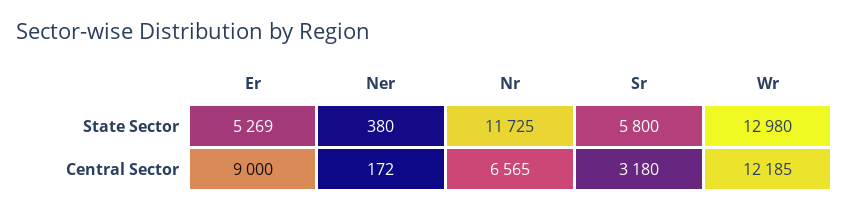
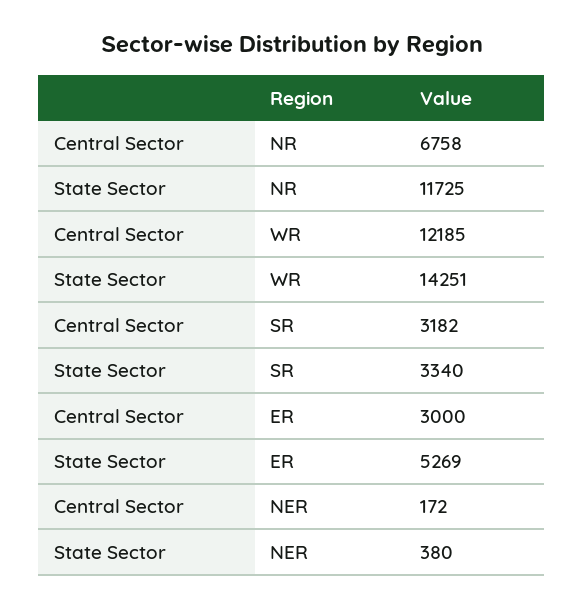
  {
    "Er": {
      "State Sector": 5269,
-     "Central Sector": 9000
+     "Central Sector": 3000
    },
    "Ner": {
      "State Sector": 380,
      "Central Sector": 172
    },
    "Nr": {
      "State Sector": 11725,
-     "Central Sector": 6565
+     "Central Sector": 6758
    },
    "Sr": {
-     "State Sector": 5800,
+     "State Sector": 3340,
-     "Central Sector": 3180
+     "Central Sector": 3182
    },
    "Wr": {
-     "State Sector": 12980,
+     "State Sector": 14251,
      "Central Sector": 12185
    }
  }

